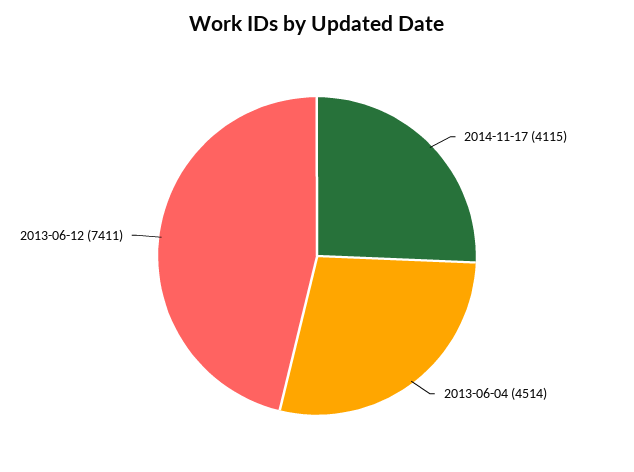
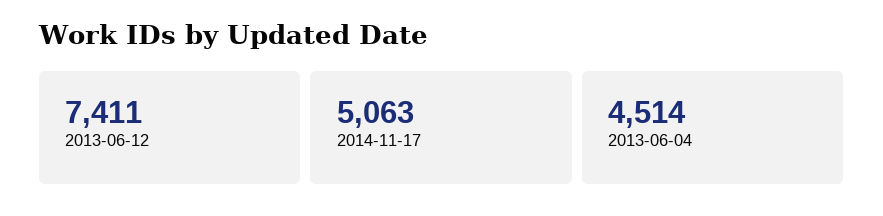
  {
-   "2014-11-17": 4115,
+   "2014-11-17": 5063,
    "2013-06-04": 4514,
    "2013-06-12": 7411
  }

